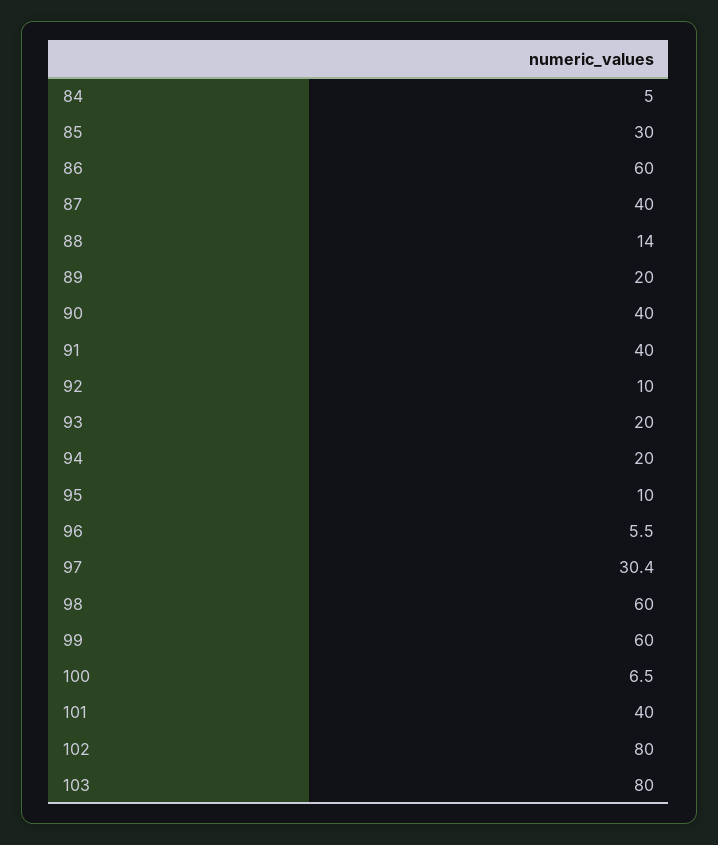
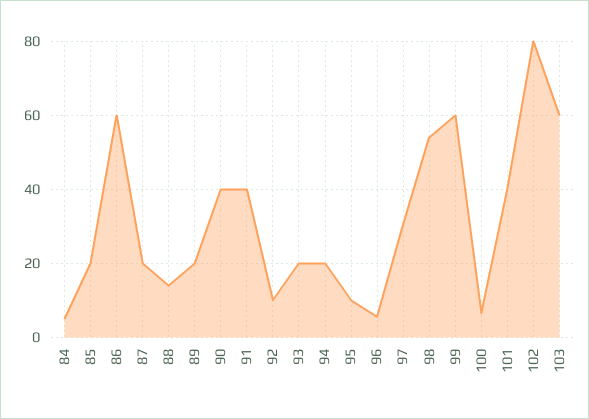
  {
    "84": 5,
-   "85": 30,
+   "85": 20,
    "86": 60,
-   "87": 40,
+   "87": 20,
    "88": 14,
    "89": 20,
    "90": 40,
    "91": 40,
    "92": 10,
    "93": 20,
    "94": 20,
    "95": 10,
    "96": 5.5,
    "97": 30.4,
-   "98": 60,
+   "98": 54,
    "99": 60,
    "100": 6.5,
    "101": 40,
    "102": 80,
-   "103": 80
+   "103": 60
  }

